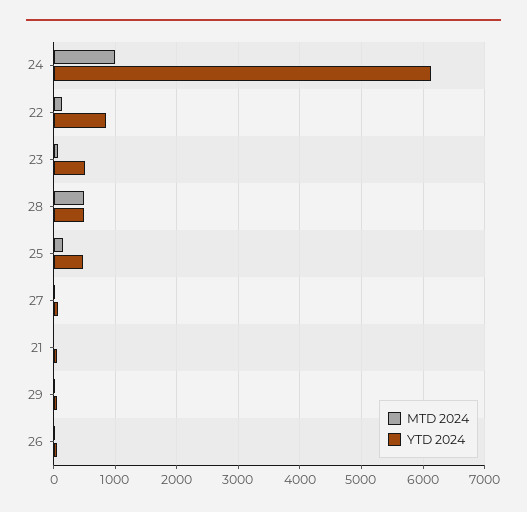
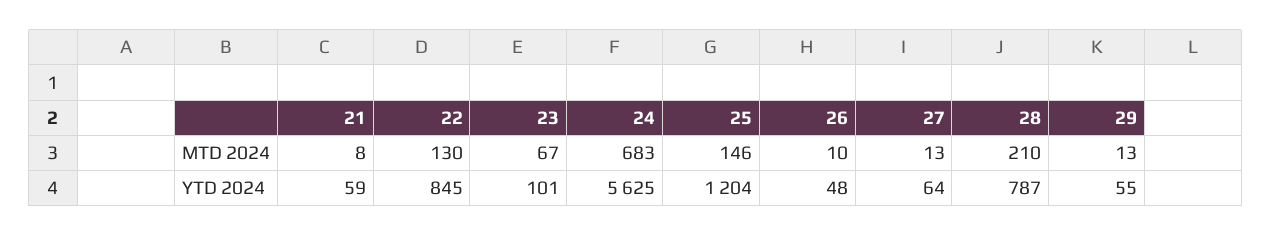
  {
    "MTD 2024": {
-     "24": 1000,
+     "24": 683,
      "22": 130,
      "23": 67,
-     "28": 500,
+     "28": 210,
      "25": 146,
      "27": 13,
      "21": 8,
      "29": 13,
      "26": 10
    },
    "YTD 2024": {
-     "24": 6100,
+     "24": 5625,
      "22": 845,
-     "23": 500,
+     "23": 101,
-     "28": 500,
+     "28": 787,
-     "25": 500,
+     "25": 1204,
      "27": 64,
      "21": 59,
      "29": 55,
      "26": 48
    }
  }

